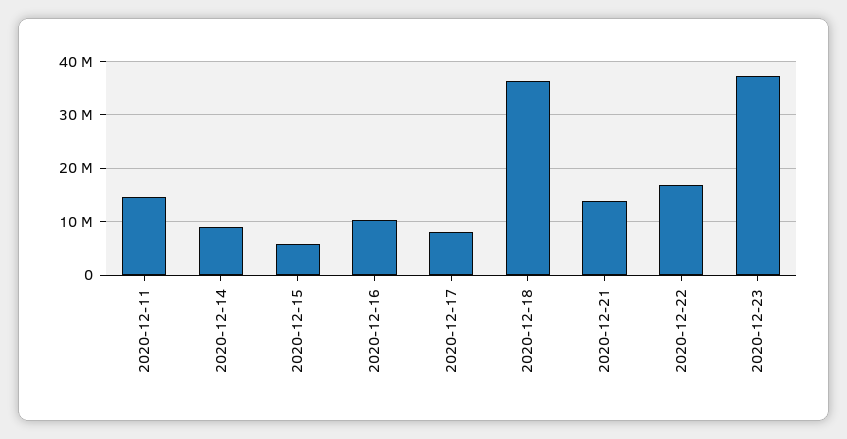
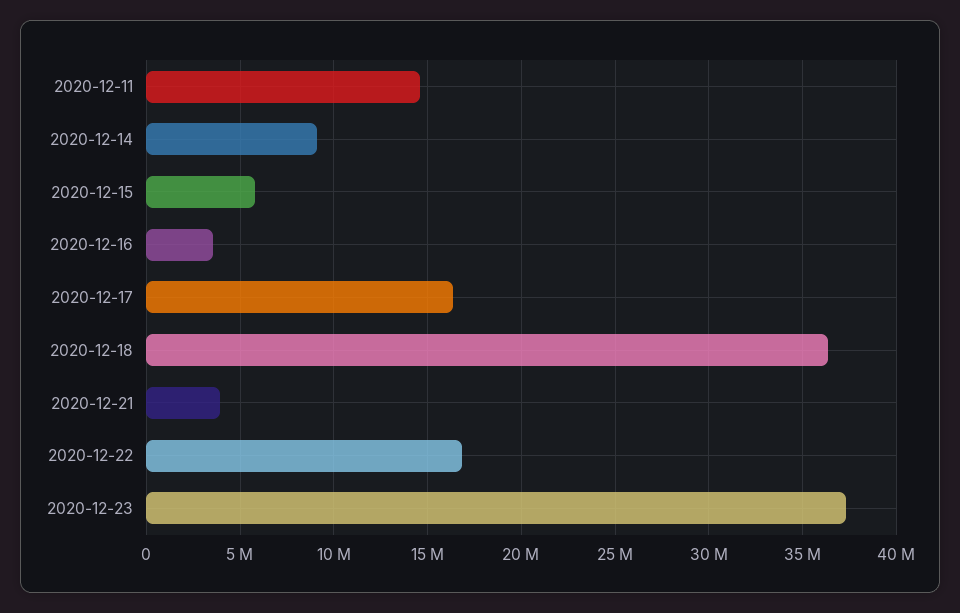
  {
    "2020-12-11": 14500000,
    "2020-12-14": 9000000,
    "2020-12-15": 6000000,
-   "2020-12-16": 10000000,
+   "2020-12-16": 3500000,
-   "2020-12-17": 8000000,
+   "2020-12-17": 16500000,
    "2020-12-18": 36500000,
-   "2020-12-21": 14000000,
+   "2020-12-21": 4000000,
    "2020-12-22": 17000000,
    "2020-12-23": 37500000
  }

